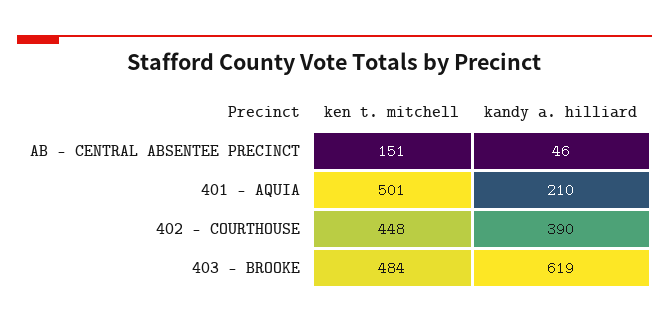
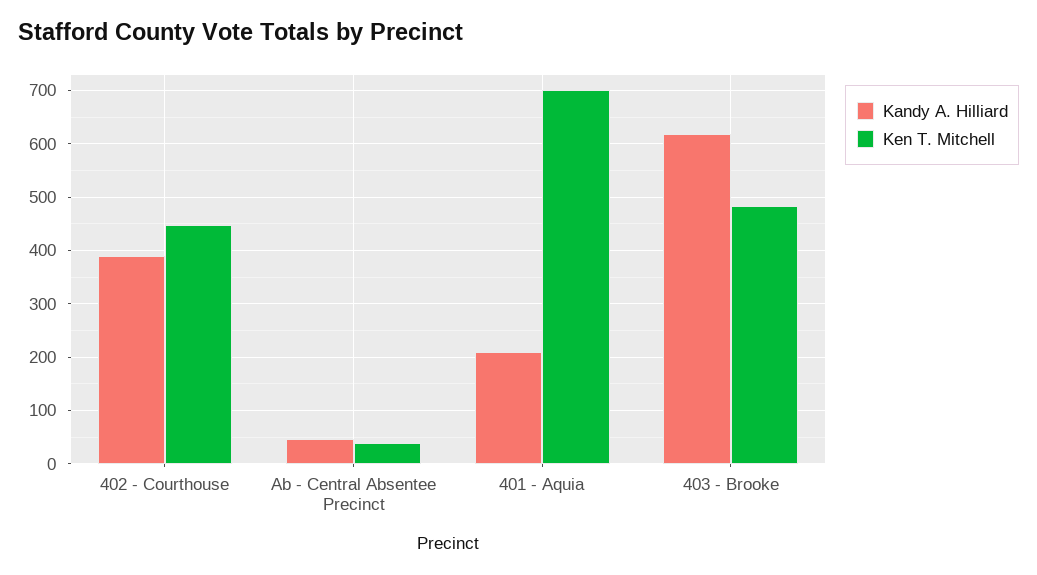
  {
    "ken t. mitchell": {
-     "AB - CENTRAL ABSENTEE PRECINCT": 151,
+     "AB - CENTRAL ABSENTEE PRECINCT": 40,
-     "401 - AQUIA": 501,
+     "401 - AQUIA": 700,
      "402 - COURTHOUSE": 448,
      "403 - BROOKE": 484
    },
    "kandy a. hilliard": {
      "AB - CENTRAL ABSENTEE PRECINCT": 46,
      "401 - AQUIA": 210,
      "402 - COURTHOUSE": 390,
      "403 - BROOKE": 619
    }
  }

